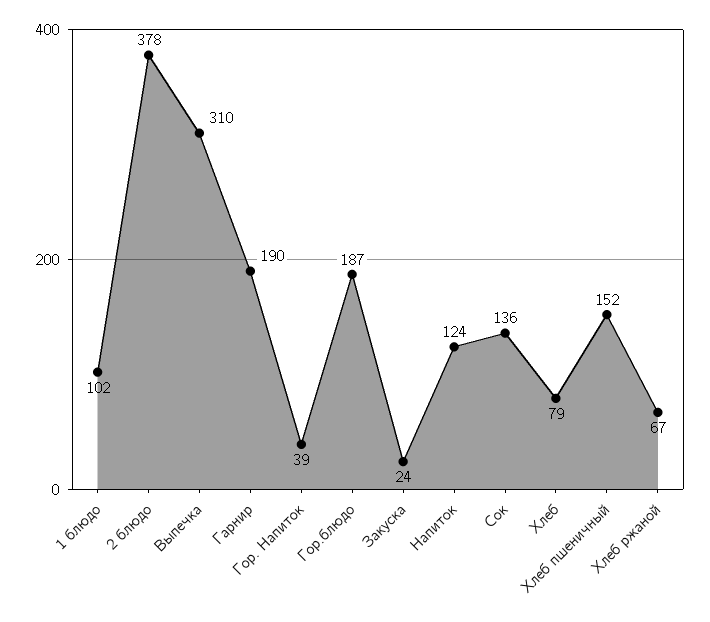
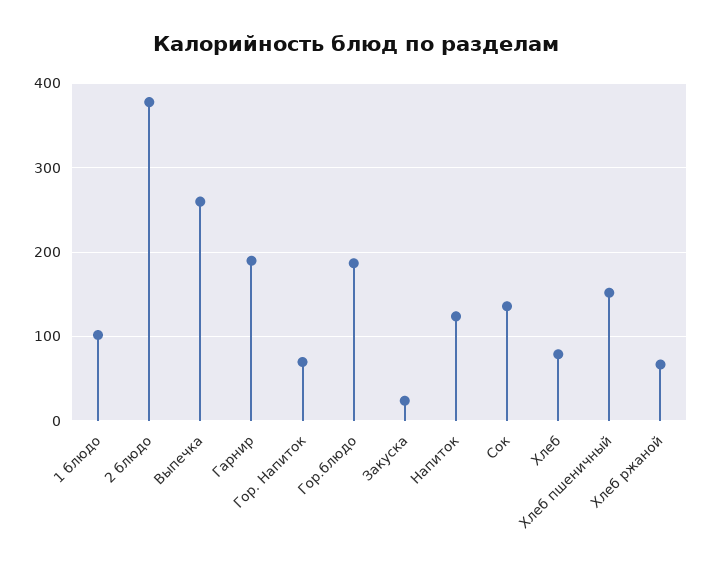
  {
    "1 блюдо": 102,
    "2 блюдо": 378,
-   "Выпечка": 310,
+   "Выпечка": 260,
    "Гарнир": 190,
-   "Гор. Напиток": 39,
+   "Гор. Напиток": 70,
    "Гор.блюдо": 187,
    "Закуска": 24,
    "Напиток": 124,
    "Сок": 136,
    "Хлеб": 79,
    "Хлеб пшеничный": 152,
    "Хлеб ржаной": 67
  }

